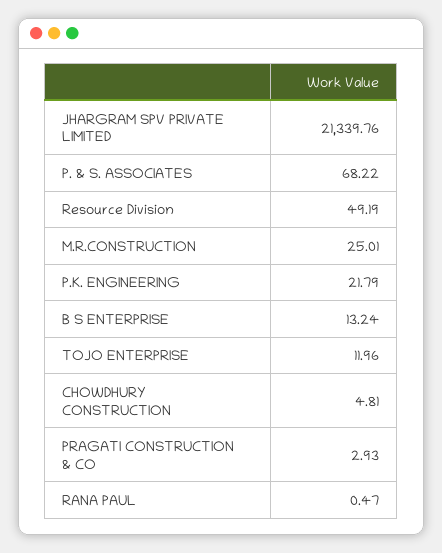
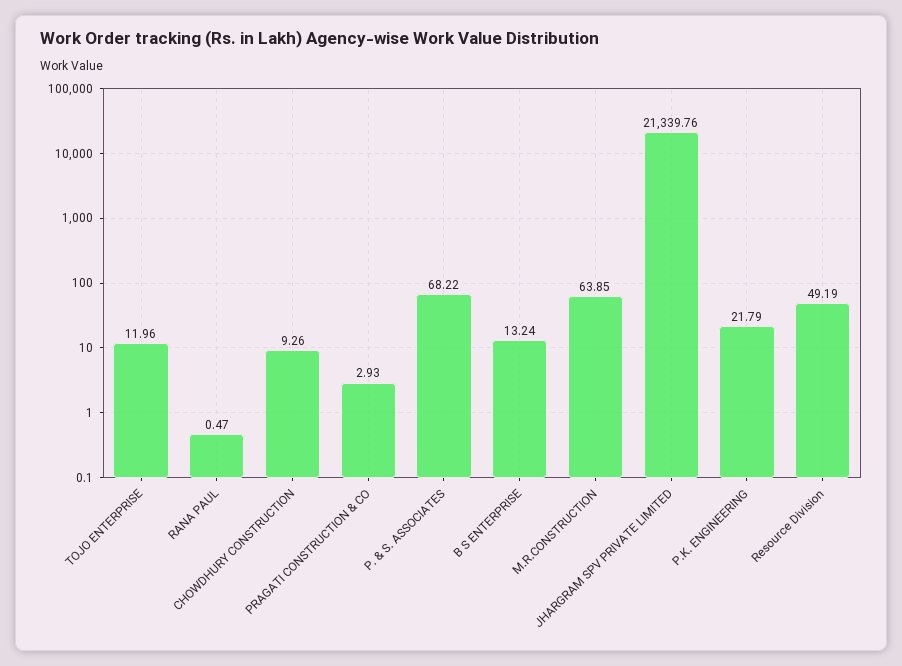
  {
    "JHARGRAM SPV PRIVATE LIMITED": 21339.76,
    "P. & S. ASSOCIATES": 68.22,
    "Resource Division": 49.19,
-   "M.R.CONSTRUCTION": 25.01,
+   "M.R.CONSTRUCTION": 63.85,
    "P.K. ENGINEERING": 21.79,
    "B S ENTERPRISE": 13.24,
    "TOJO ENTERPRISE": 11.96,
-   "CHOWDHURY CONSTRUCTION": 4.81,
+   "CHOWDHURY CONSTRUCTION": 9.26,
    "PRAGATI CONSTRUCTION & CO": 2.93,
    "RANA PAUL": 0.47
  }

